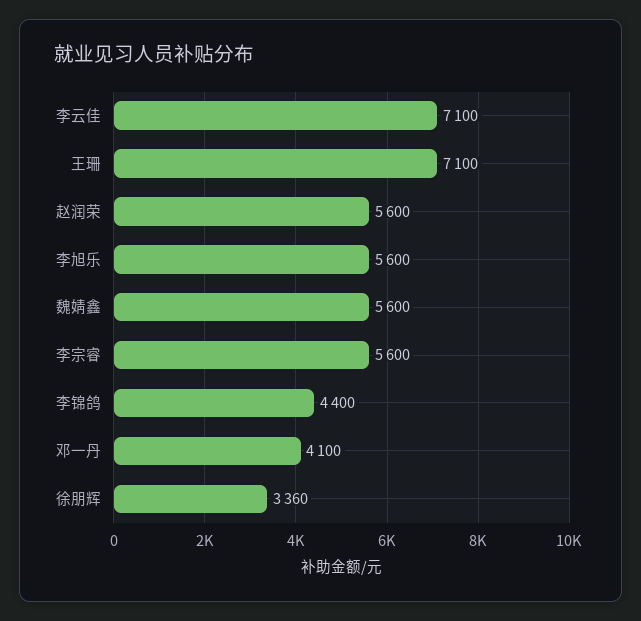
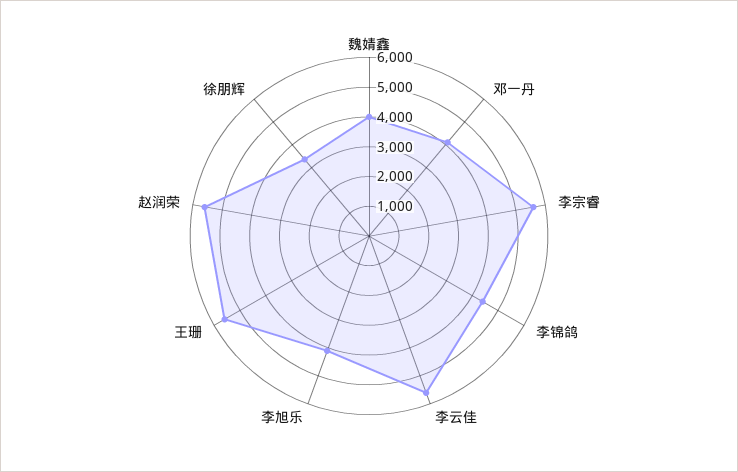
  {
-   "李云佳": 7100,
+   "李云佳": 5500,
-   "王珊": 7100,
+   "王珊": 5500,
    "赵润荣": 5600,
-   "李旭乐": 5600,
+   "李旭乐": 4000,
-   "魏婧鑫": 5600,
+   "魏婧鑫": 4000,
    "李宗睿": 5600,
    "李锦鸽": 4400,
    "邓一丹": 4100,
    "徐朋辉": 3360
  }

